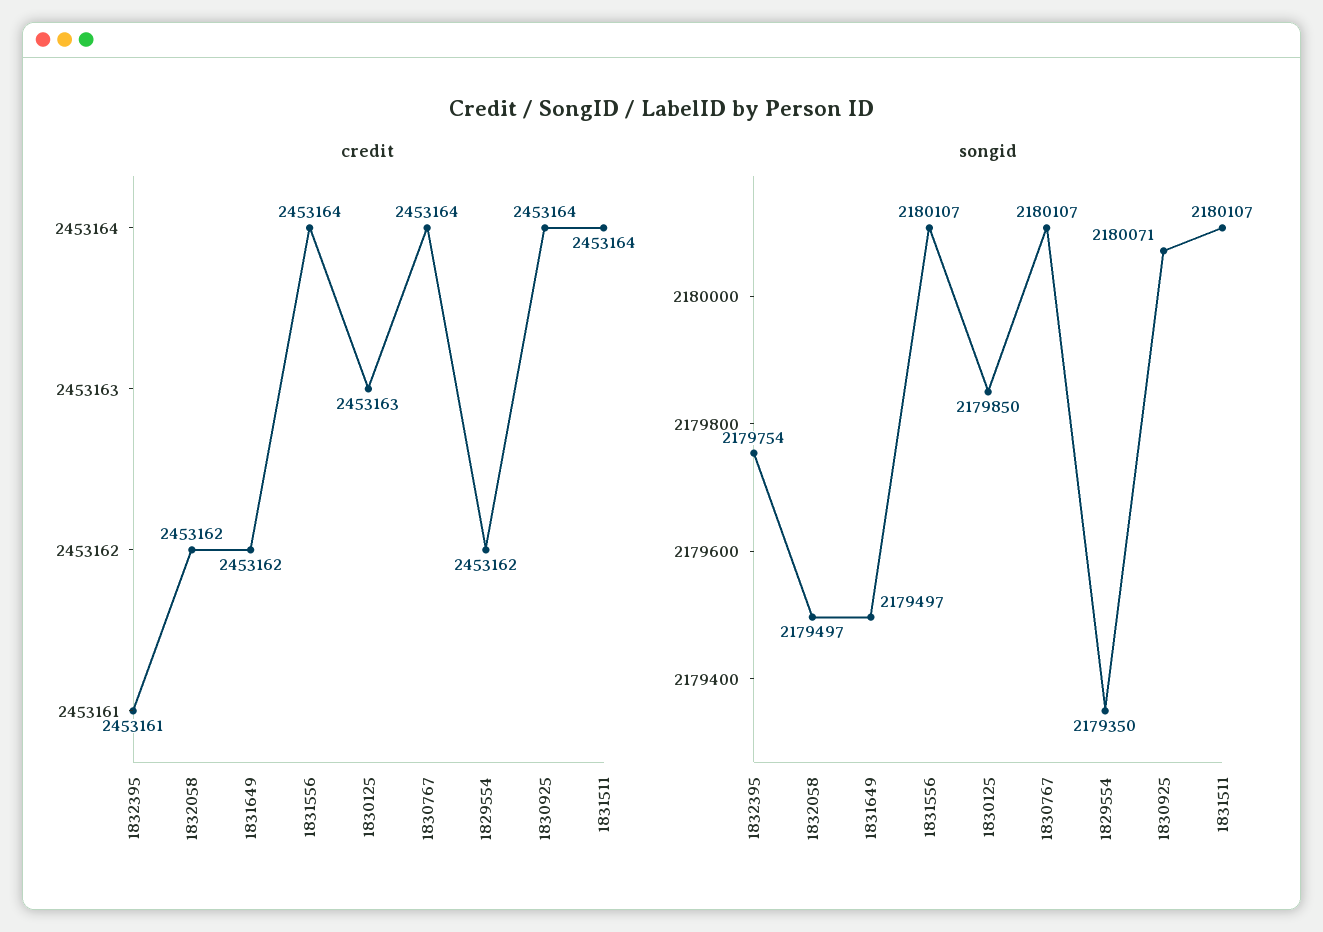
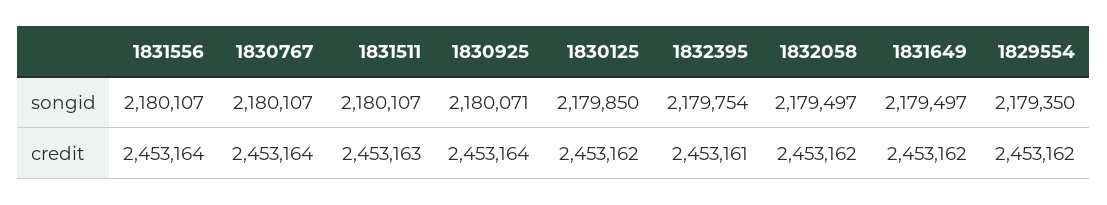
  {
    "credit": {
      "1832395": 2453161,
      "1832058": 2453162,
      "1831649": 2453162,
      "1831556": 2453164,
-     "1830125": 2453163,
+     "1830125": 2453162,
      "1830767": 2453164,
      "1829554": 2453162,
      "1830925": 2453164,
-     "1831511": 2453164
+     "1831511": 2453163
    },
    "songid": {
      "1832395": 2179754,
      "1832058": 2179497,
      "1831649": 2179497,
      "1831556": 2180107,
      "1830125": 2179850,
      "1830767": 2180107,
      "1829554": 2179350,
      "1830925": 2180071,
      "1831511": 2180107
    }
  }

